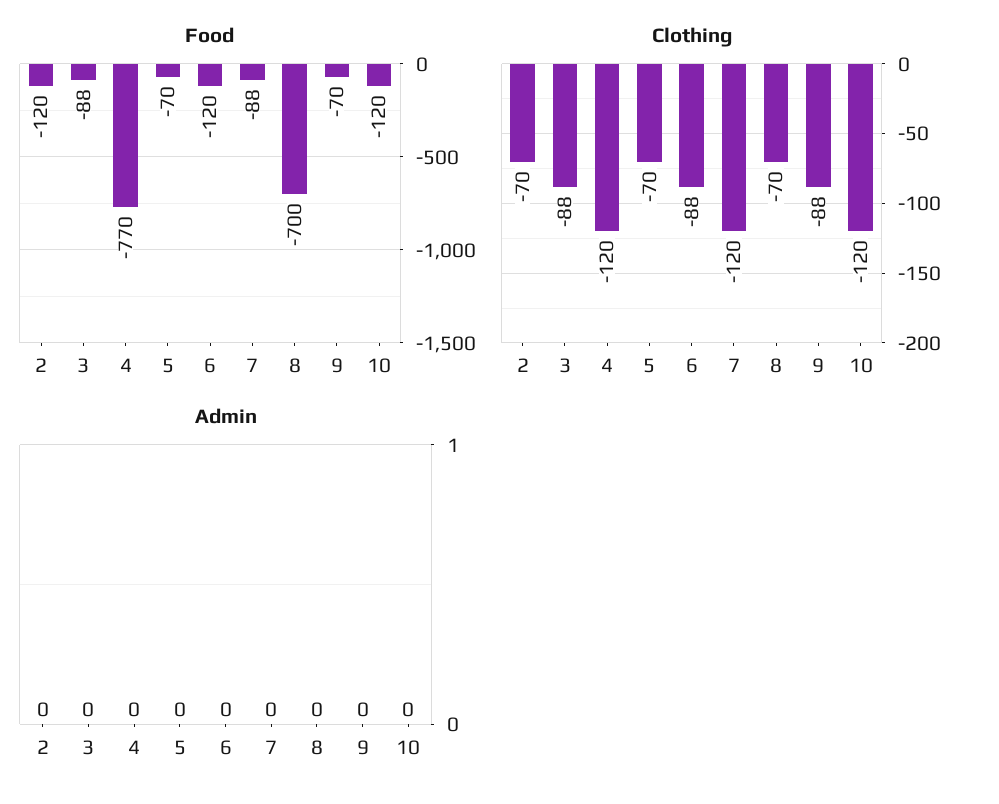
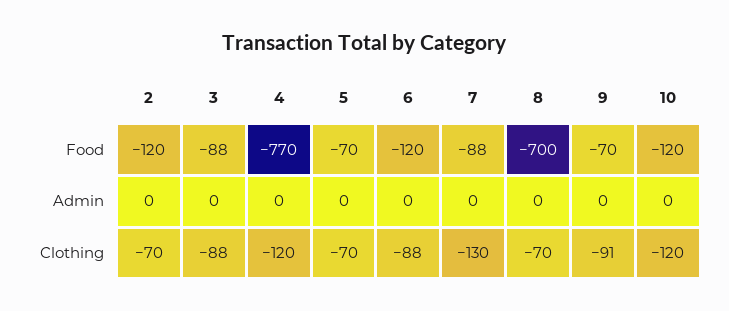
  {
    "Food": {
      "2": -120,
      "3": -88,
      "4": -770,
      "5": -70,
      "6": -120,
      "7": -88,
      "8": -700,
      "9": -70,
      "10": -120
    },
    "Clothing": {
      "2": -70,
      "3": -88,
      "4": -120,
      "5": -70,
      "6": -88,
-     "7": -120,
+     "7": -130,
      "8": -70,
-     "9": -88,
+     "9": -91,
      "10": -120
    },
    "Admin": {
      "2": 0,
      "3": 0,
      "4": 0,
      "5": 0,
      "6": 0,
      "7": 0,
      "8": 0,
      "9": 0,
      "10": 0
    }
  }

